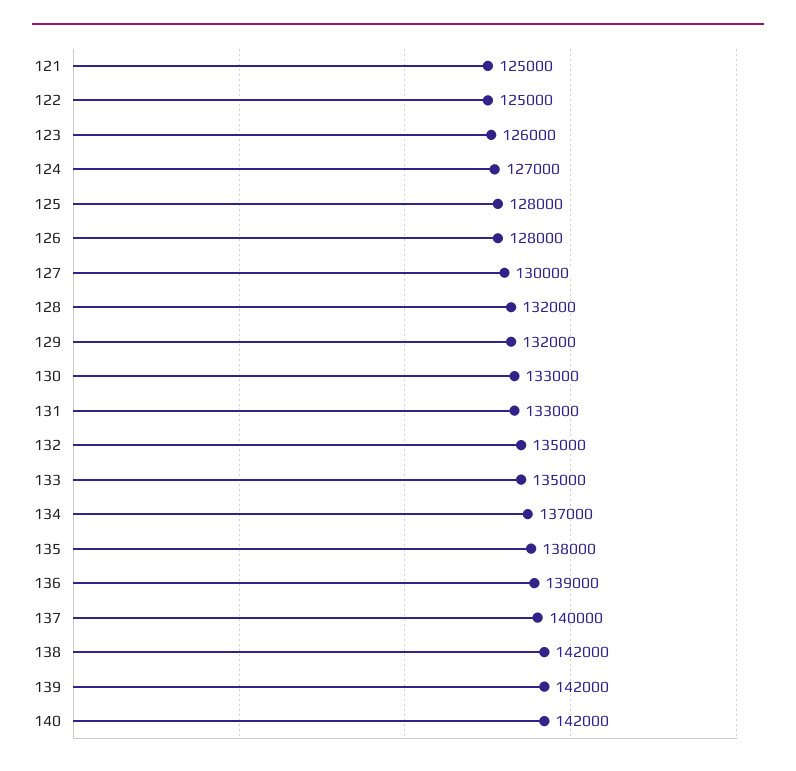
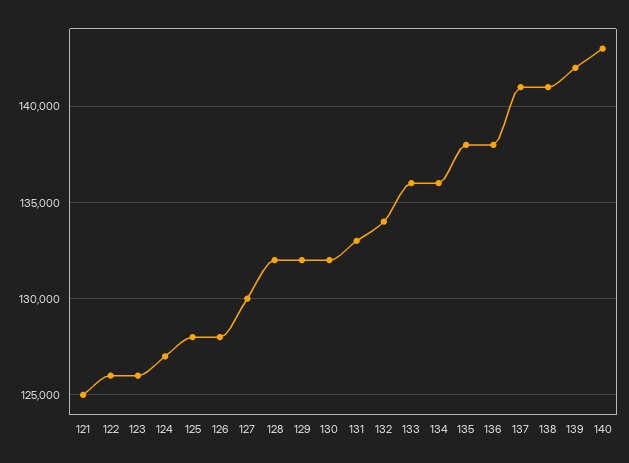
  {
    "121": 125000,
-   "122": 125000,
+   "122": 126000,
    "123": 126000,
    "124": 127000,
    "125": 128000,
    "126": 128000,
    "127": 130000,
    "128": 132000,
    "129": 132000,
-   "130": 133000,
+   "130": 132000,
    "131": 133000,
-   "132": 135000,
+   "132": 134000,
-   "133": 135000,
+   "133": 136000,
-   "134": 137000,
+   "134": 136000,
    "135": 138000,
-   "136": 139000,
+   "136": 138000,
-   "137": 140000,
+   "137": 141000,
-   "138": 142000,
+   "138": 141000,
    "139": 142000,
-   "140": 142000
+   "140": 143000
  }

